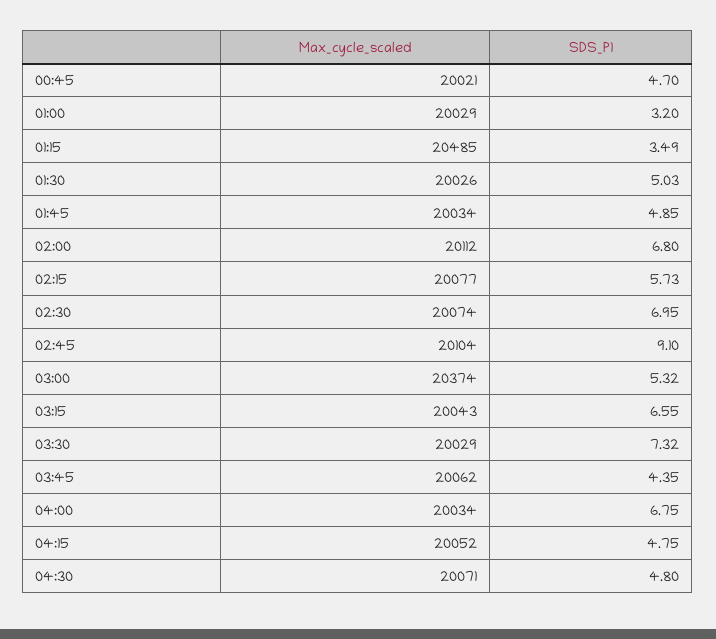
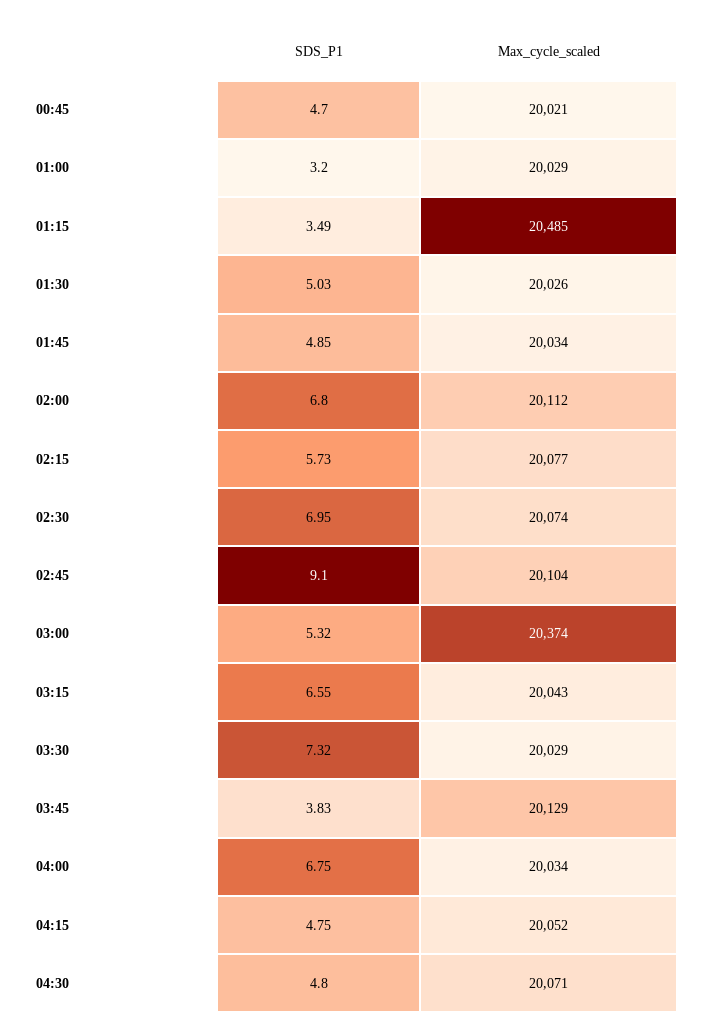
  {
    "Max_cycle_scaled": {
      "00:45": 20021,
      "01:00": 20029,
      "01:15": 20485,
      "01:30": 20026,
      "01:45": 20034,
      "02:00": 20112,
      "02:15": 20077,
      "02:30": 20074,
      "02:45": 20104,
      "03:00": 20374,
      "03:15": 20043,
      "03:30": 20029,
-     "03:45": 20062,
+     "03:45": 20129,
      "04:00": 20034,
      "04:15": 20052,
      "04:30": 20071
    },
    "SDS_P1": {
      "00:45": 4.7,
      "01:00": 3.2,
      "01:15": 3.49,
      "01:30": 5.03,
      "01:45": 4.85,
      "02:00": 6.8,
      "02:15": 5.73,
      "02:30": 6.95,
      "02:45": 9.1,
      "03:00": 5.32,
      "03:15": 6.55,
      "03:30": 7.32,
-     "03:45": 4.35,
+     "03:45": 3.83,
      "04:00": 6.75,
      "04:15": 4.75,
      "04:30": 4.8
    }
  }

